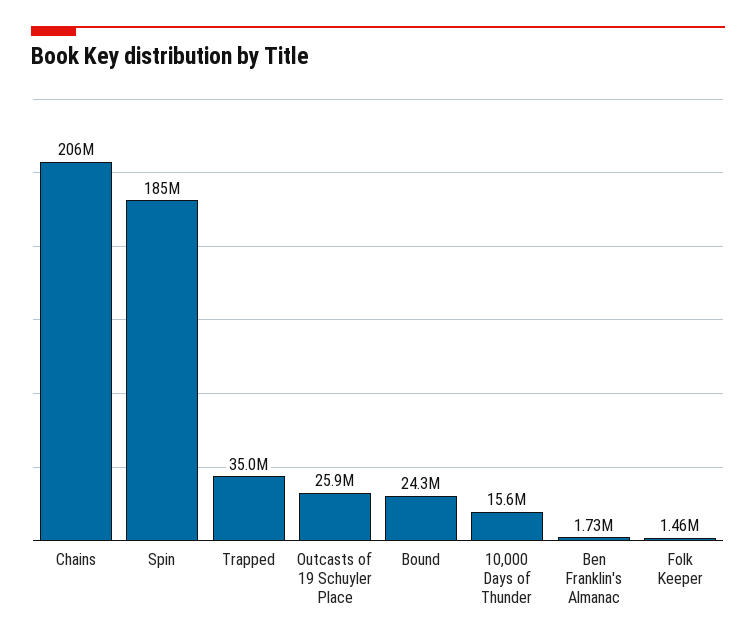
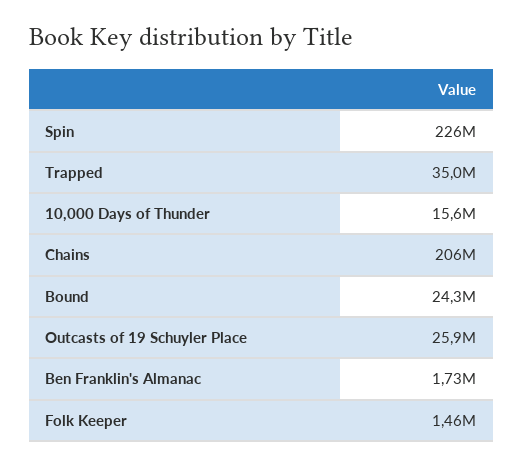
  {
    "Chains": 206000000,
-   "Spin": 185000000,
+   "Spin": 226000000,
    "Trapped": 35000000,
    "Outcasts of 19 Schuyler Place": 25900000,
    "Bound": 24300000,
    "10,000 Days of Thunder": 15600000,
    "Ben Franklin's Almanac": 1730000,
    "Folk Keeper": 1460000
  }

